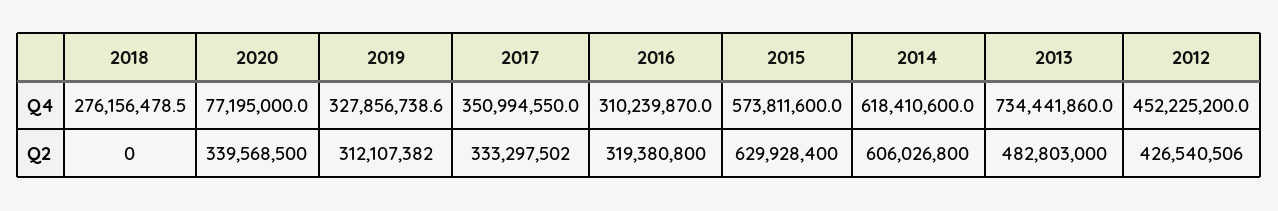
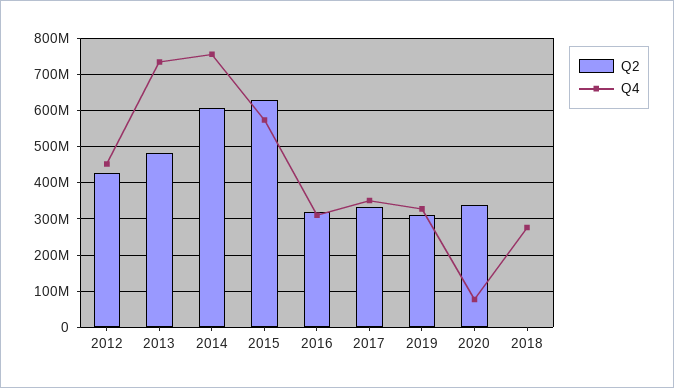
  {
    "Q4": {
      "2018": 276156478.5,
      "2020": 77195000,
      "2019": 327856738.6,
      "2017": 350994550,
      "2016": 310239870,
      "2015": 573811600,
-     "2014": 618410600,
+     "2014": 760000000,
      "2013": 734441860,
      "2012": 452225200
    },
    "Q2": {
      "2018": 0,
      "2020": 339568500,
      "2019": 312107382,
      "2017": 333297502,
      "2016": 319380800,
      "2015": 629928400,
      "2014": 606026800,
      "2013": 482803000,
      "2012": 426540506
    }
  }

